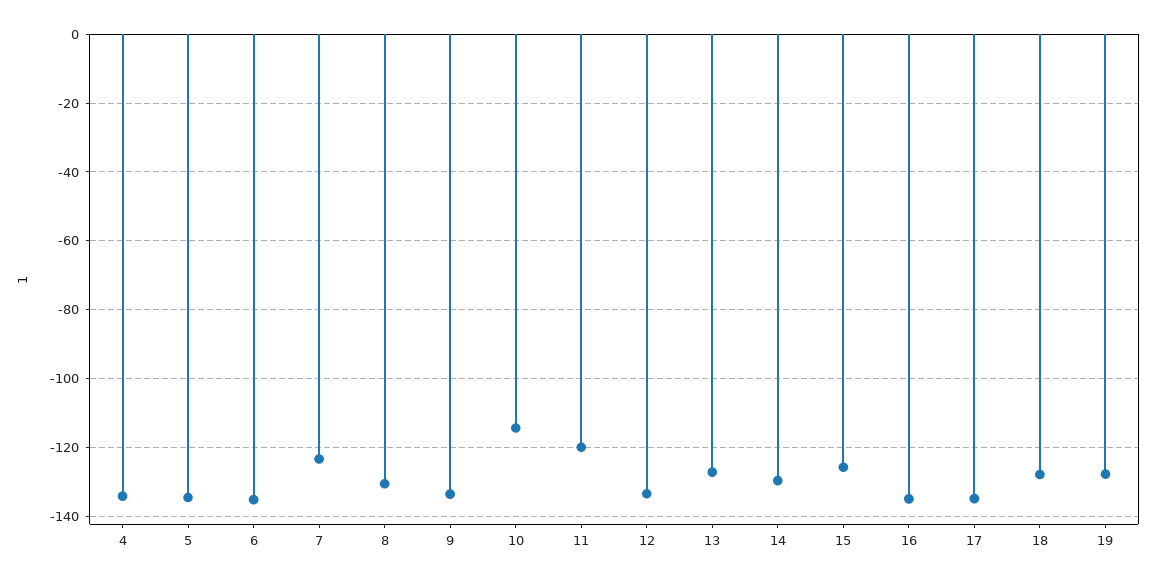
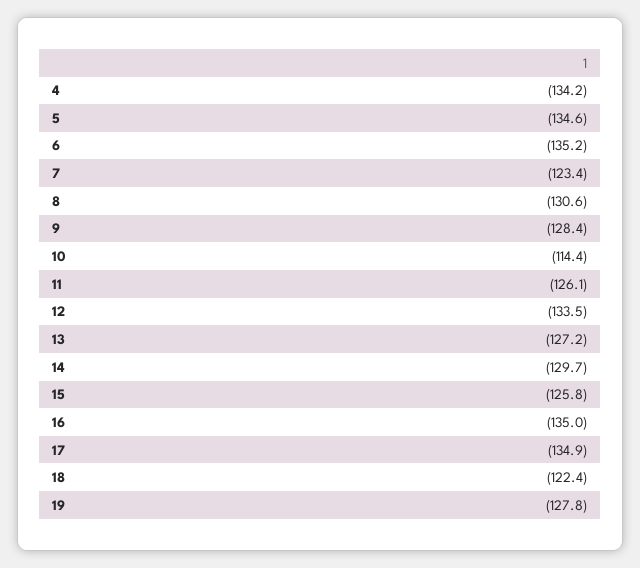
  {
    "4": -134.2,
    "5": -134.6,
    "6": -135.2,
    "7": -123.4,
    "8": -130.6,
-   "9": -134,
+   "9": -128.4,
    "10": -114.4,
-   "11": -120,
+   "11": -126.1,
    "12": -133.5,
    "13": -127.2,
    "14": -129.7,
    "15": -125.8,
    "16": -135,
    "17": -134.9,
-   "18": -128,
+   "18": -122.4,
    "19": -127.8
  }

